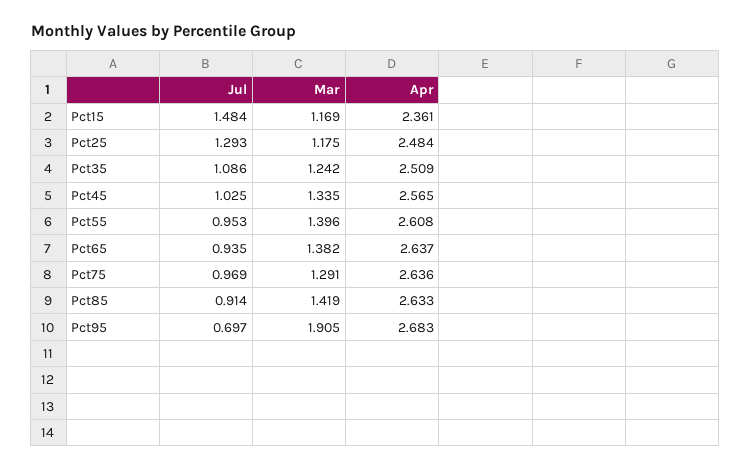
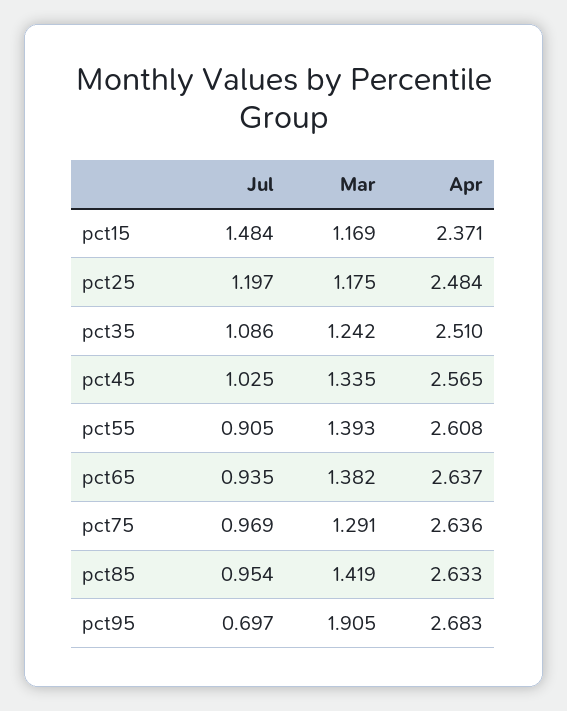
  {
    "Jul": {
      "Pct15": 1.484,
-     "Pct25": 1.293,
+     "Pct25": 1.197,
      "Pct35": 1.086,
      "Pct45": 1.025,
-     "Pct55": 0.953,
+     "Pct55": 0.905,
      "Pct65": 0.935,
      "Pct75": 0.969,
-     "Pct85": 0.914,
+     "Pct85": 0.954,
      "Pct95": 0.697
    },
    "Mar": {
      "Pct15": 1.169,
      "Pct25": 1.175,
      "Pct35": 1.242,
      "Pct45": 1.335,
-     "Pct55": 1.396,
+     "Pct55": 1.393,
      "Pct65": 1.382,
      "Pct75": 1.291,
      "Pct85": 1.419,
      "Pct95": 1.905
    },
    "Apr": {
-     "Pct15": 2.361,
+     "Pct15": 2.371,
      "Pct25": 2.484,
-     "Pct35": 2.509,
+     "Pct35": 2.51,
      "Pct45": 2.565,
      "Pct55": 2.608,
      "Pct65": 2.637,
      "Pct75": 2.636,
      "Pct85": 2.633,
      "Pct95": 2.683
    }
  }

